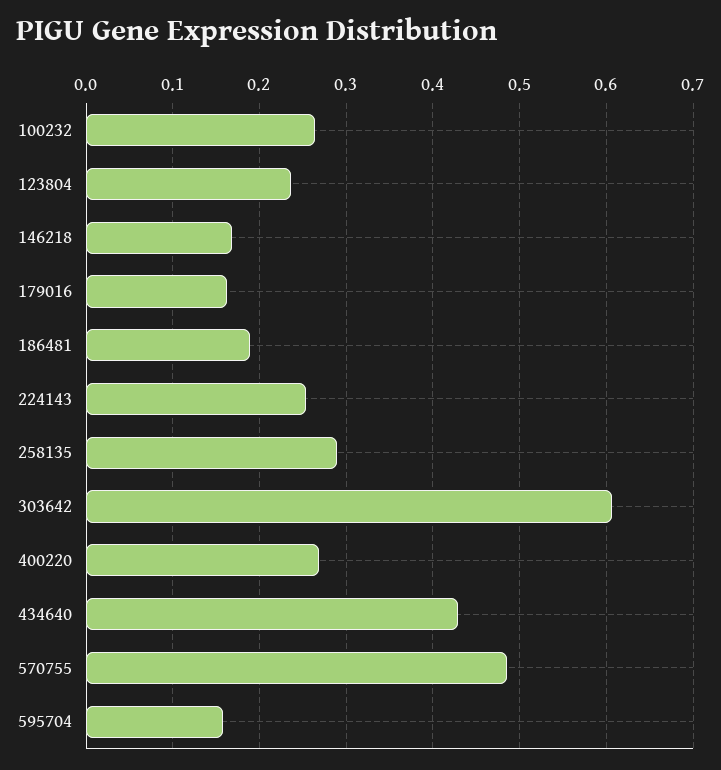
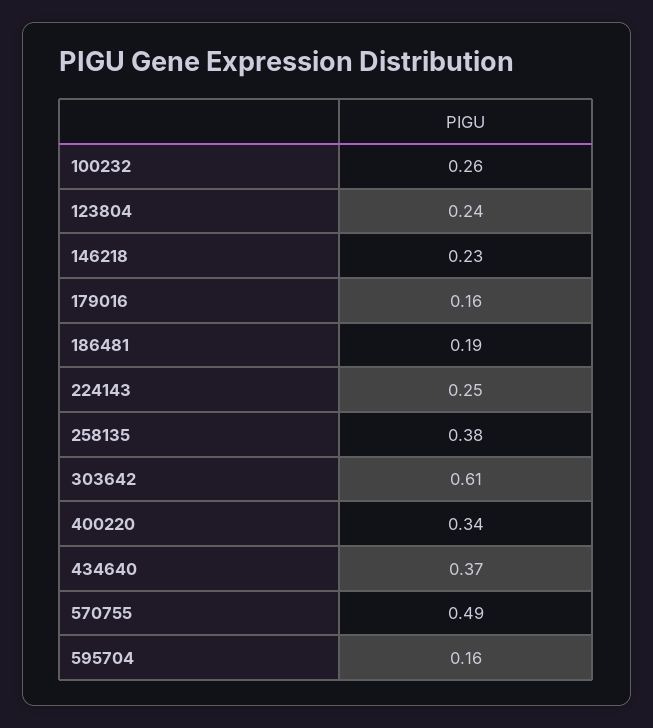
  {
    "100232": 0.26,
    "123804": 0.24,
-   "146218": 0.17,
+   "146218": 0.23,
    "179016": 0.16,
    "186481": 0.19,
    "224143": 0.25,
-   "258135": 0.29,
+   "258135": 0.38,
    "303642": 0.61,
-   "400220": 0.27,
+   "400220": 0.34,
-   "434640": 0.43,
+   "434640": 0.37,
    "570755": 0.49,
    "595704": 0.16
  }

